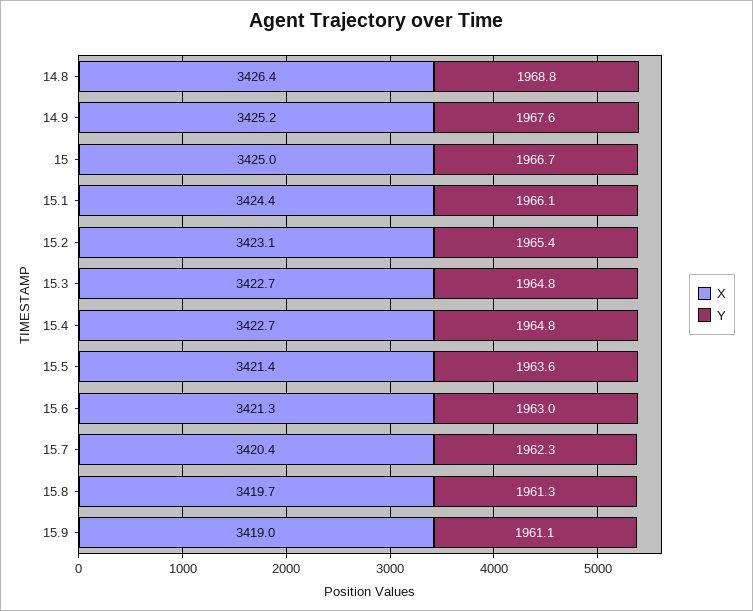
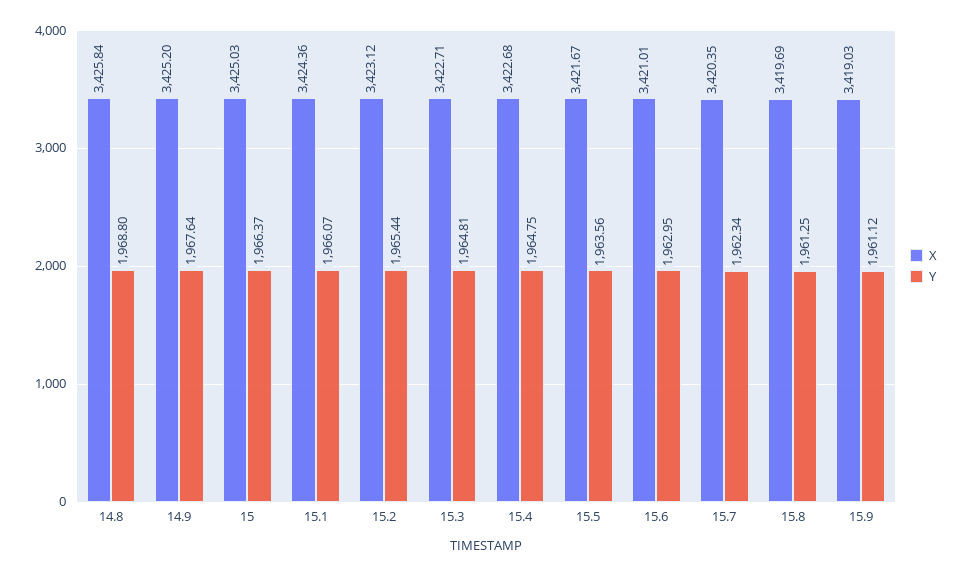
  {
    "X": {
-     "14.8": 3426.4,
+     "14.8": 3425.84,
      "14.9": 3425.2,
      "15": 3425.03,
      "15.1": 3424.36,
      "15.2": 3423.12,
      "15.3": 3422.71,
      "15.4": 3422.68,
-     "15.5": 3421.4,
+     "15.5": 3421.67,
-     "15.6": 3421.3,
+     "15.6": 3421.01,
      "15.7": 3420.35,
      "15.8": 3419.69,
      "15.9": 3419.03
    },
    "Y": {
      "14.8": 1968.8,
      "14.9": 1967.64,
-     "15": 1966.7,
+     "15": 1966.37,
      "15.1": 1966.07,
      "15.2": 1965.44,
      "15.3": 1964.81,
      "15.4": 1964.75,
      "15.5": 1963.56,
      "15.6": 1962.95,
      "15.7": 1962.34,
      "15.8": 1961.25,
      "15.9": 1961.12
    }
  }

